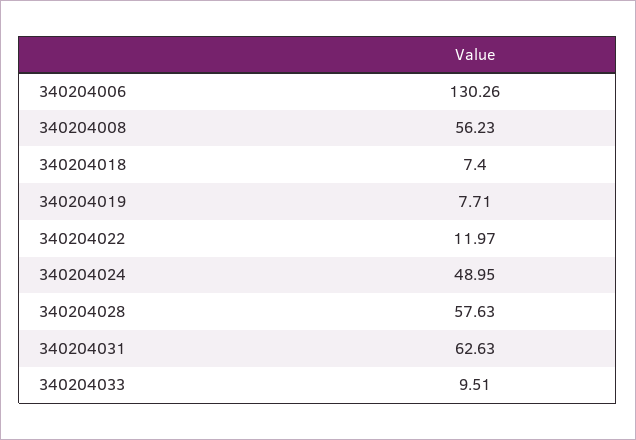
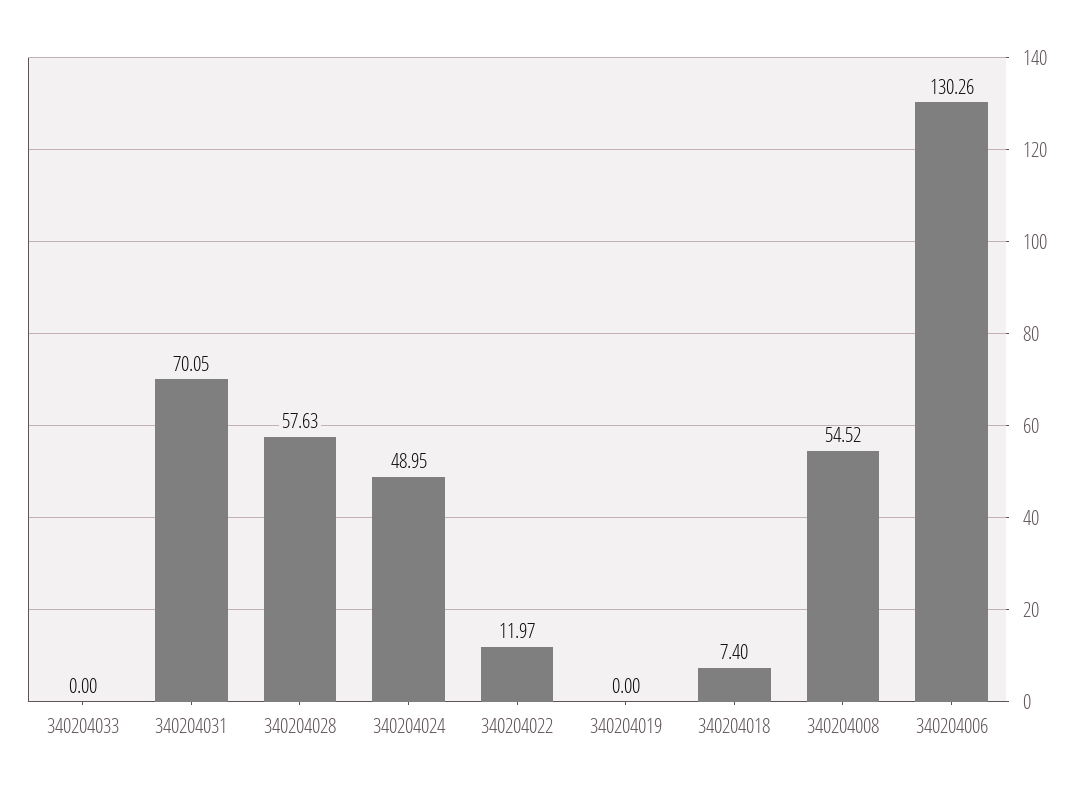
  {
    "340204006": 130.26,
-   "340204008": 56.23,
+   "340204008": 54.52,
    "340204018": 7.4,
-   "340204019": 7.71,
+   "340204019": 0,
    "340204022": 11.97,
    "340204024": 48.95,
    "340204028": 57.63,
-   "340204031": 62.63,
+   "340204031": 70.05,
-   "340204033": 9.51
+   "340204033": 0
  }

